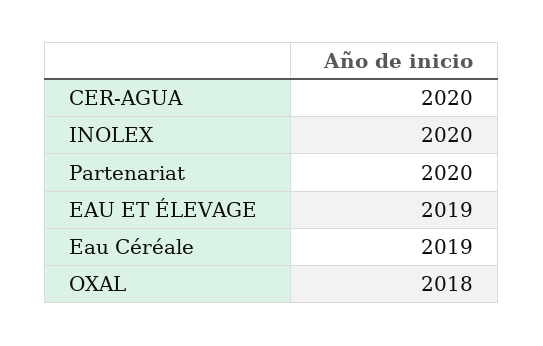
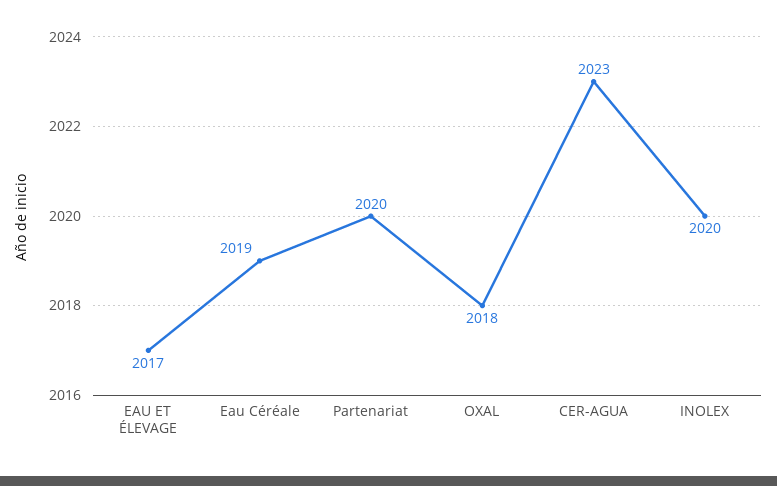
  {
-   "CER-AGUA": 2020,
+   "CER-AGUA": 2023,
    "INOLEX": 2020,
    "Partenariat": 2020,
-   "EAU ET ÉLEVAGE": 2019,
+   "EAU ET ÉLEVAGE": 2017,
    "Eau Céréale": 2019,
    "OXAL": 2018
  }

